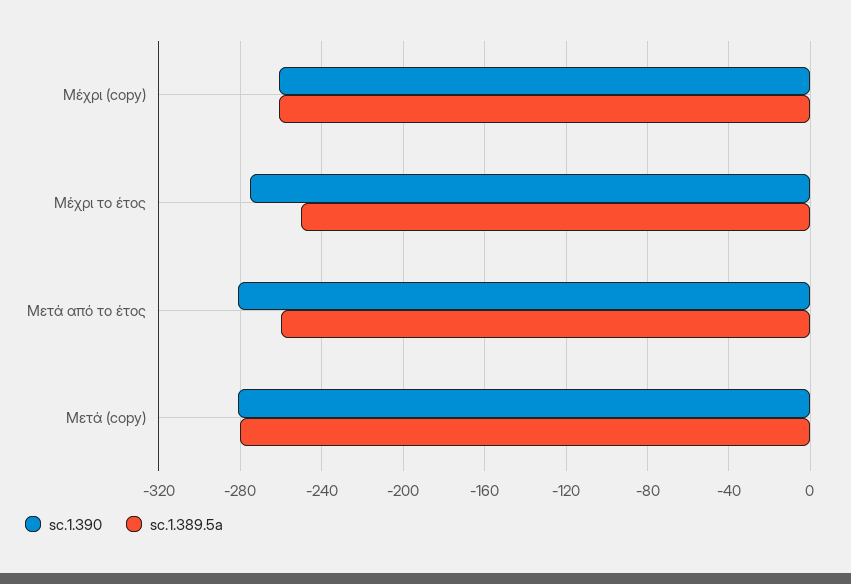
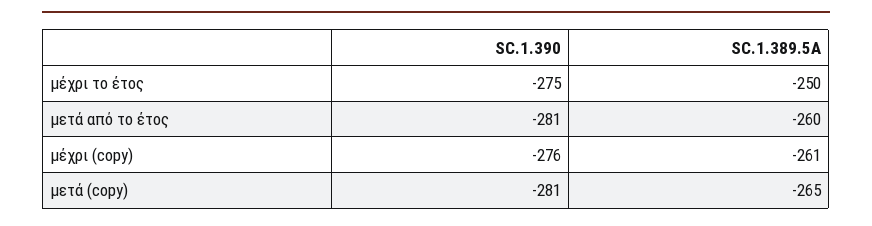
  {
    "sc.1.390": {
-     "Μέχρι (copy)": -260,
+     "Μέχρι (copy)": -276,
      "Μέχρι το έτος": -275,
      "Μετά από το έτος": -281,
      "Μετά (copy)": -281
    },
    "sc.1.389.5a": {
      "Μέχρι (copy)": -261,
      "Μέχρι το έτος": -250,
      "Μετά από το έτος": -260,
-     "Μετά (copy)": -280
+     "Μετά (copy)": -265
    }
  }

